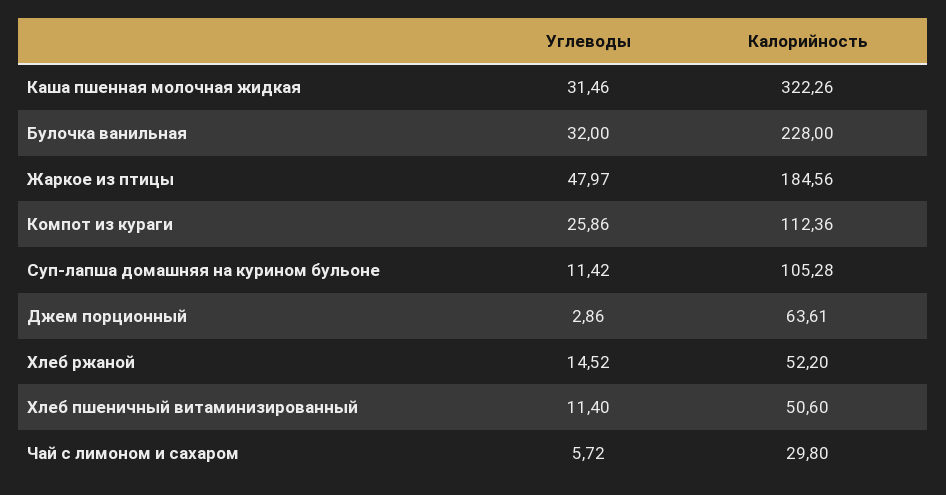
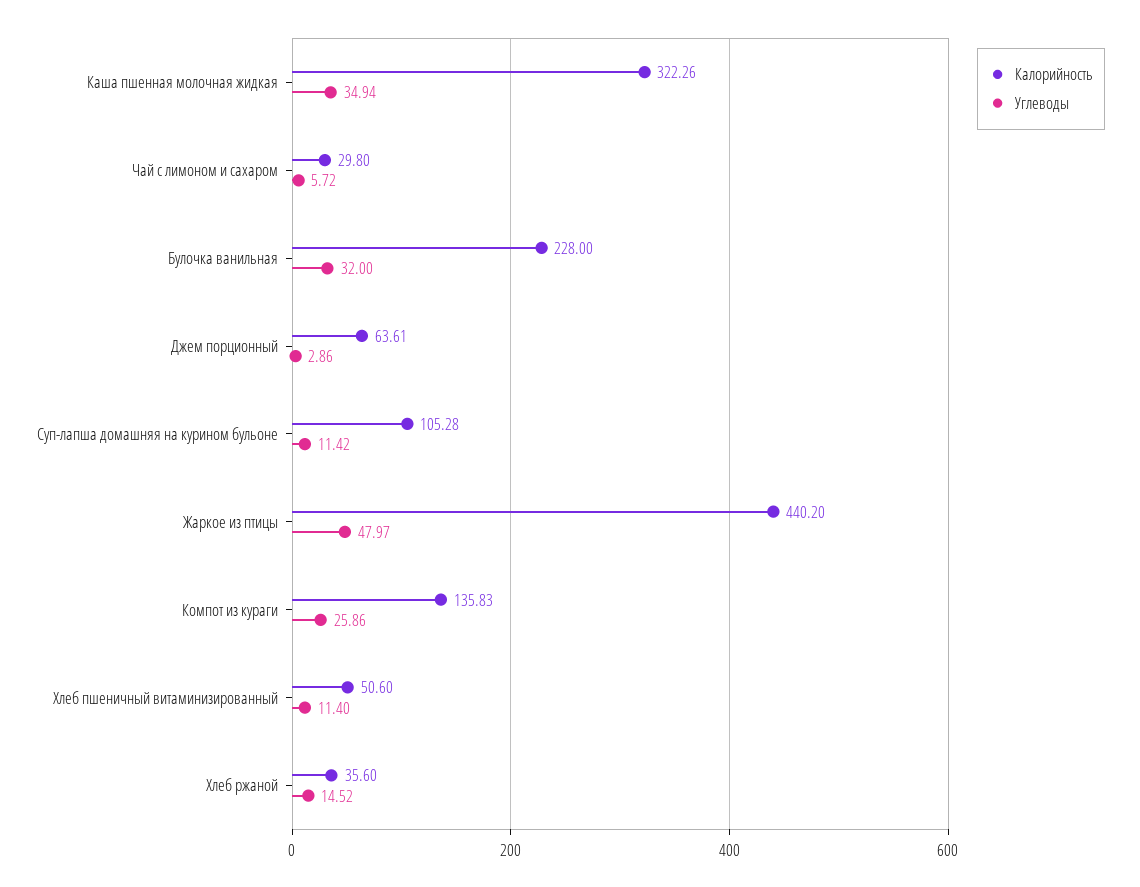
  {
    "Углеводы": {
-     "Каша пшенная молочная жидкая": 31.46,
+     "Каша пшенная молочная жидкая": 34.94,
      "Булочка ванильная": 32,
      "Жаркое из птицы": 47.97,
      "Компот из кураги": 25.86,
      "Суп-лапша домашняя на курином бульоне": 11.42,
      "Джем порционный": 2.86,
      "Хлеб ржаной": 14.52,
      "Хлеб пшеничный витаминизированный": 11.4,
      "Чай с лимоном и сахаром": 5.72
    },
    "Калорийность": {
      "Каша пшенная молочная жидкая": 322.26,
      "Булочка ванильная": 228,
-     "Жаркое из птицы": 184.56,
+     "Жаркое из птицы": 440.2,
-     "Компот из кураги": 112.36,
+     "Компот из кураги": 135.83,
      "Суп-лапша домашняя на курином бульоне": 105.28,
      "Джем порционный": 63.61,
-     "Хлеб ржаной": 52.2,
+     "Хлеб ржаной": 35.6,
      "Хлеб пшеничный витаминизированный": 50.6,
      "Чай с лимоном и сахаром": 29.8
    }
  }

